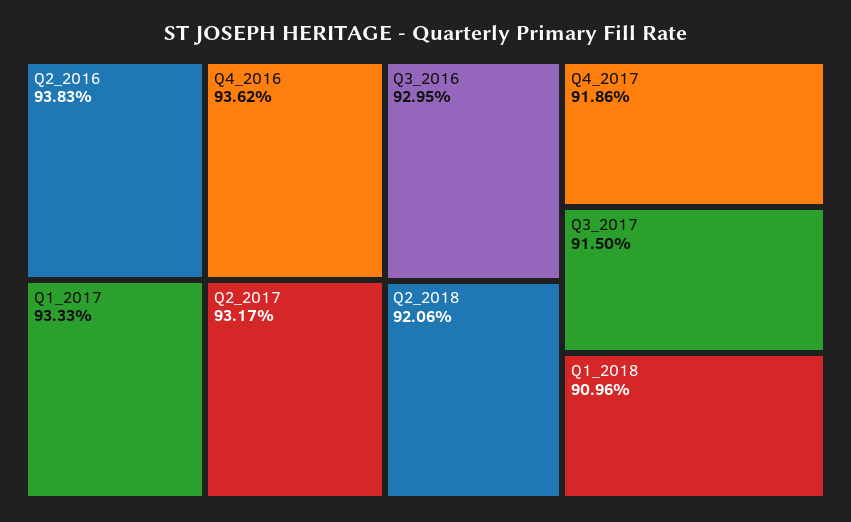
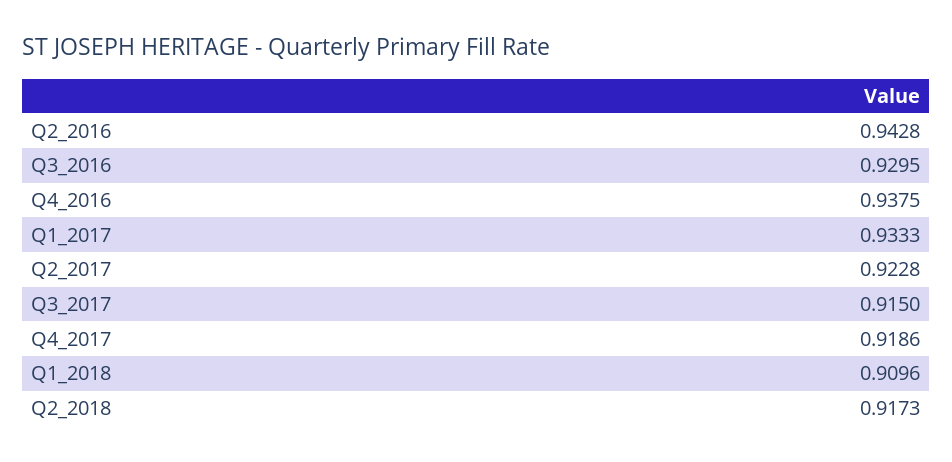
  {
-   "Q2_2016": 0.9383,
+   "Q2_2016": 0.9428,
-   "Q4_2016": 0.9362,
+   "Q4_2016": 0.9375,
    "Q1_2017": 0.9333,
-   "Q2_2017": 0.9317,
+   "Q2_2017": 0.9228,
    "Q3_2016": 0.9295,
-   "Q2_2018": 0.9206,
+   "Q2_2018": 0.9173,
    "Q4_2017": 0.9186,
    "Q3_2017": 0.915,
    "Q1_2018": 0.9096
  }

